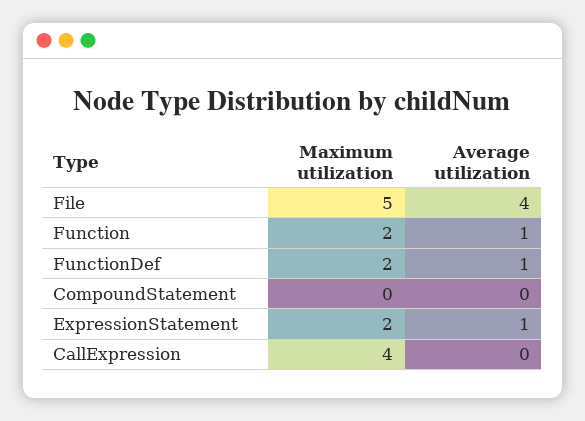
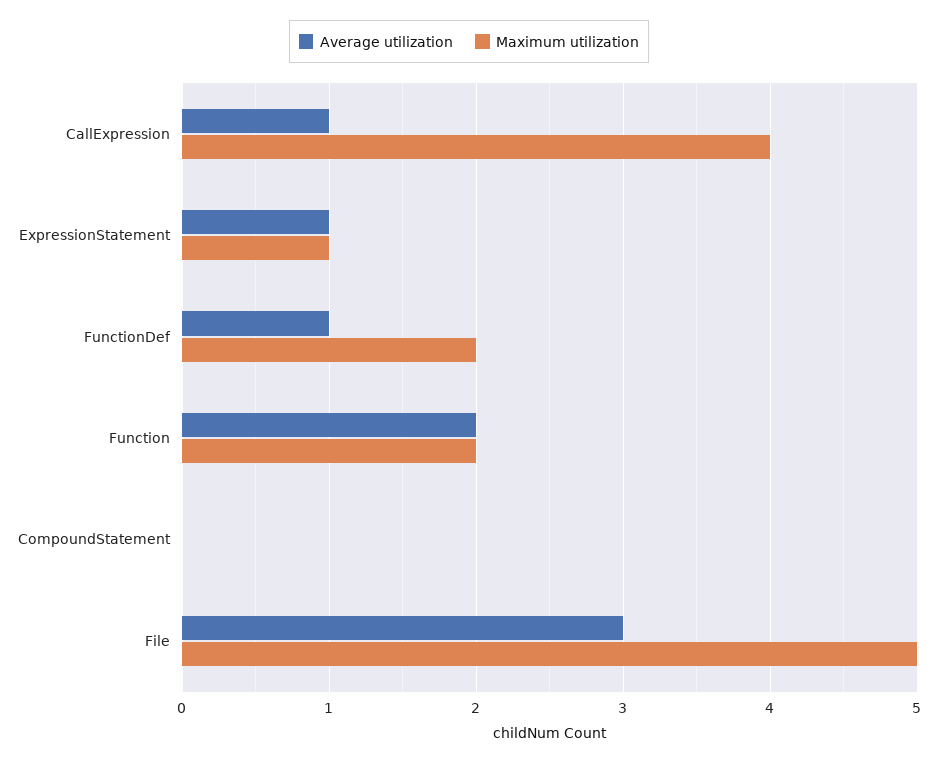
  {
    "Maximum utilization": {
      "File": 5,
      "Function": 2,
      "FunctionDef": 2,
      "CompoundStatement": 0,
-     "ExpressionStatement": 2,
+     "ExpressionStatement": 1,
      "CallExpression": 4
    },
    "Average utilization": {
-     "File": 4,
+     "File": 3,
-     "Function": 1,
+     "Function": 2,
      "FunctionDef": 1,
      "CompoundStatement": 0,
      "ExpressionStatement": 1,
-     "CallExpression": 0
+     "CallExpression": 1
    }
  }

